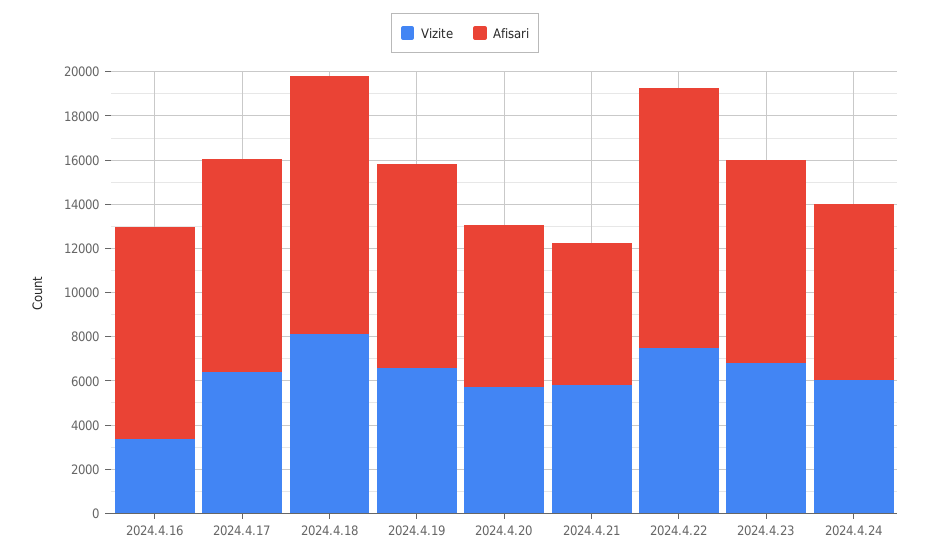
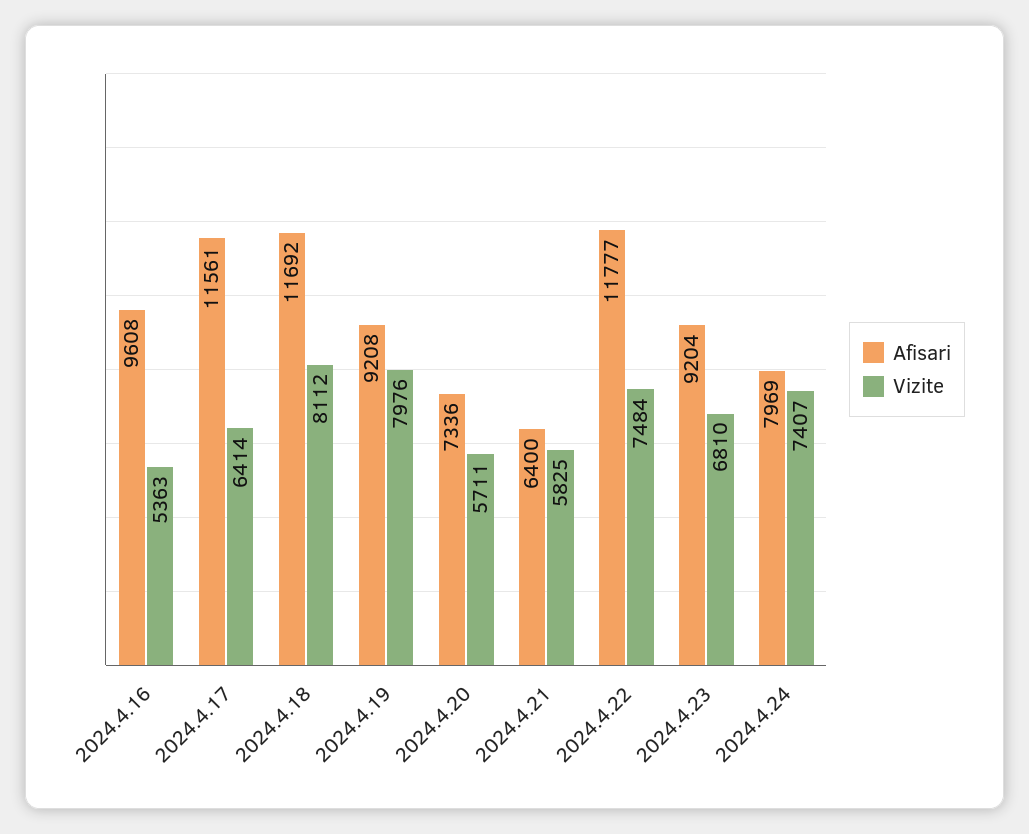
  {
    "Vizite": {
-     "2024.4.16": 3500,
+     "2024.4.16": 5363,
      "2024.4.17": 6414,
      "2024.4.18": 8112,
-     "2024.4.19": 6500,
+     "2024.4.19": 7976,
      "2024.4.20": 5711,
      "2024.4.21": 5825,
      "2024.4.22": 7484,
      "2024.4.23": 6810,
-     "2024.4.24": 6000
+     "2024.4.24": 7407
    },
    "Afisari": {
      "2024.4.16": 9608,
-     "2024.4.17": 9500,
+     "2024.4.17": 11561,
      "2024.4.18": 11692,
      "2024.4.19": 9208,
      "2024.4.20": 7336,
      "2024.4.21": 6400,
      "2024.4.22": 11777,
      "2024.4.23": 9204,
      "2024.4.24": 7969
    }
  }

